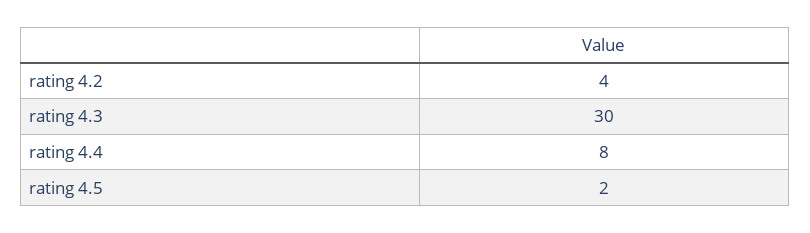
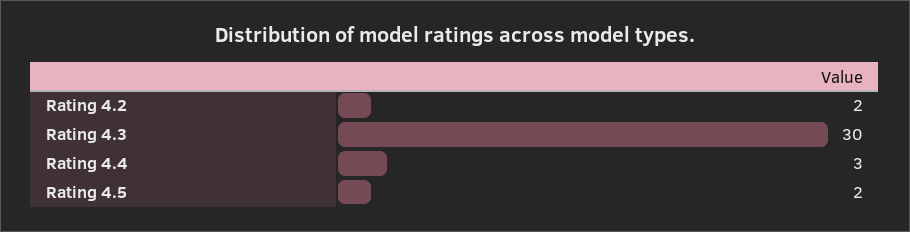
  {
-   "rating 4.2": 4,
+   "rating 4.2": 2,
    "rating 4.3": 30,
-   "rating 4.4": 8,
+   "rating 4.4": 3,
    "rating 4.5": 2
  }

